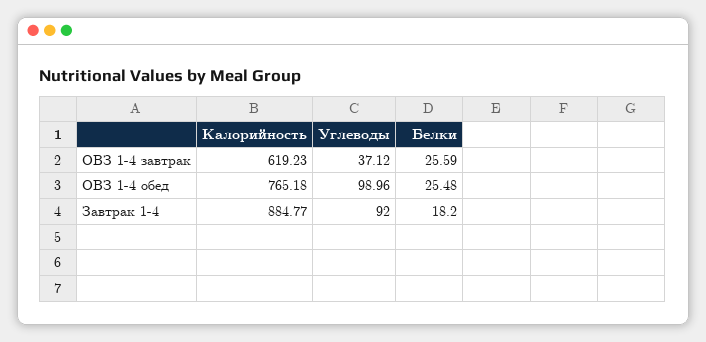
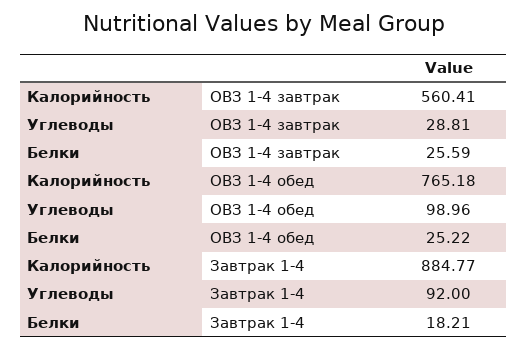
  {
    "Калорийность": {
-     "ОВЗ 1-4 завтрак": 619.23,
+     "ОВЗ 1-4 завтрак": 560.41,
      "ОВЗ 1-4 обед": 765.18,
      "Завтрак 1-4": 884.77
    },
    "Углеводы": {
-     "ОВЗ 1-4 завтрак": 37.12,
+     "ОВЗ 1-4 завтрак": 28.81,
      "ОВЗ 1-4 обед": 98.96,
      "Завтрак 1-4": 92
    },
    "Белки": {
      "ОВЗ 1-4 завтрак": 25.59,
-     "ОВЗ 1-4 обед": 25.48,
+     "ОВЗ 1-4 обед": 25.22,
-     "Завтрак 1-4": 18.2
+     "Завтрак 1-4": 18.21
    }
  }

